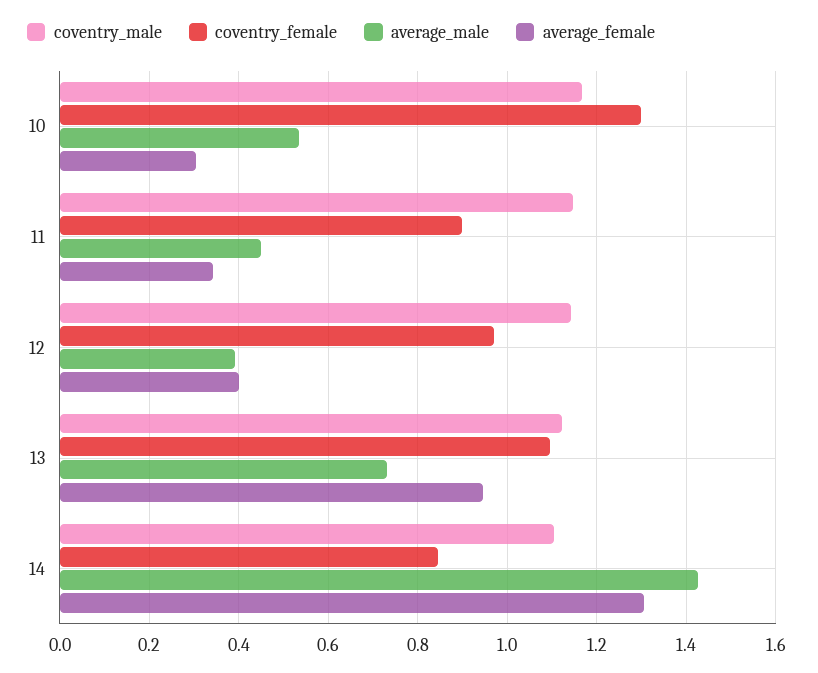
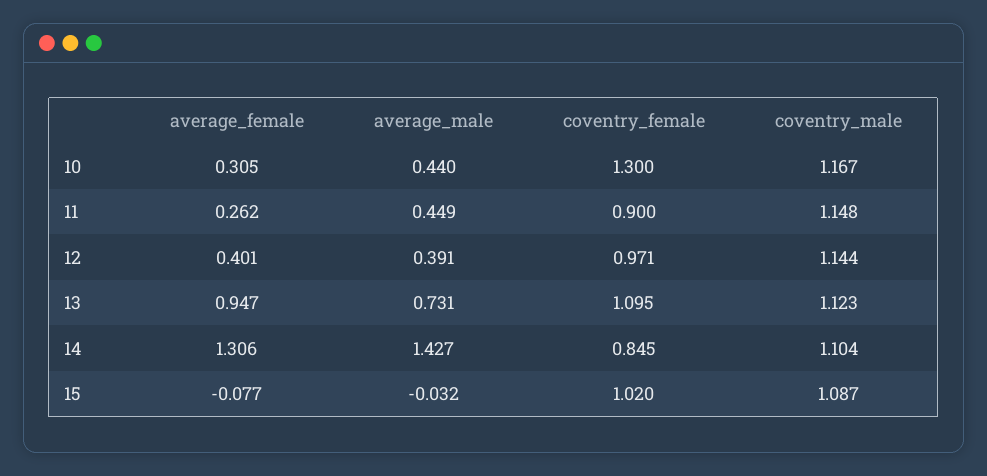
  {
    "coventry_male": {
      "10": 1.167,
      "11": 1.148,
      "12": 1.144,
      "13": 1.123,
-     "14": 1.104
+     "14": 1.104,
+     "15": 1.087
    },
    "coventry_female": {
      "10": 1.3,
      "11": 0.9,
      "12": 0.971,
      "13": 1.095,
-     "14": 0.845
+     "14": 0.845,
+     "15": 1.02
    },
    "average_male": {
-     "10": 0.54,
+     "10": 0.44,
      "11": 0.449,
      "12": 0.391,
      "13": 0.731,
-     "14": 1.427
+     "14": 1.427,
+     "15": -0.032
    },
    "average_female": {
      "10": 0.305,
-     "11": 0.34,
+     "11": 0.262,
      "12": 0.401,
      "13": 0.947,
-     "14": 1.306
+     "14": 1.306,
+     "15": -0.077
    }
  }

